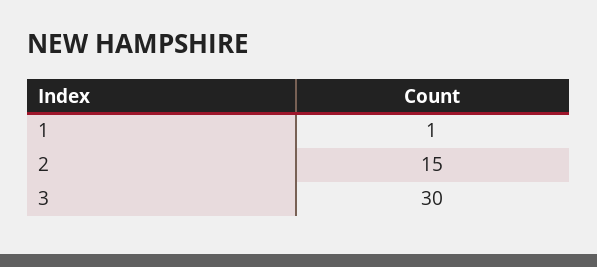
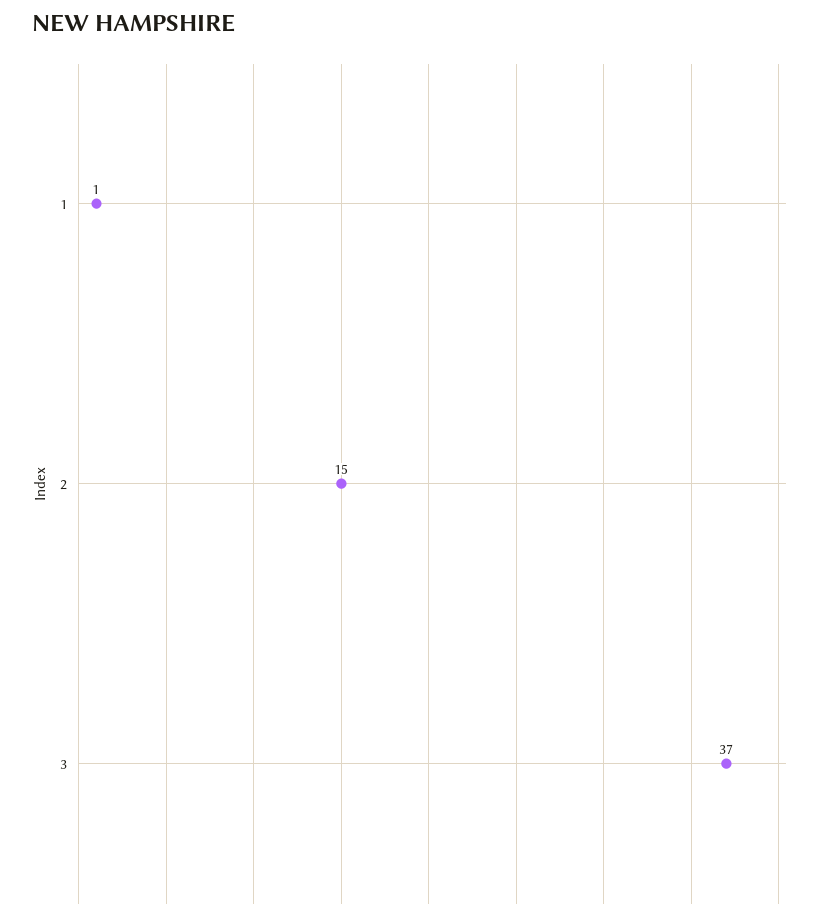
  {
    "1": 1,
    "2": 15,
-   "3": 30
+   "3": 37
  }

